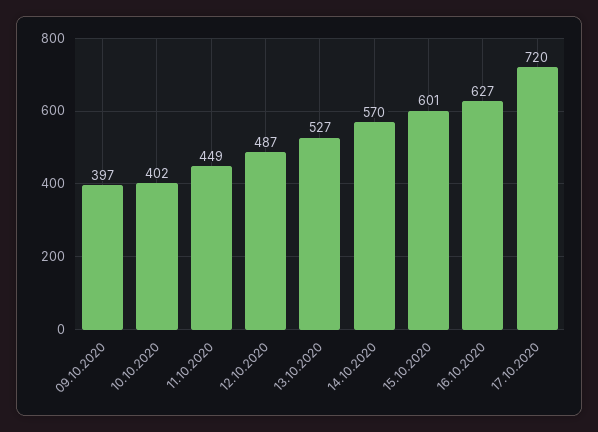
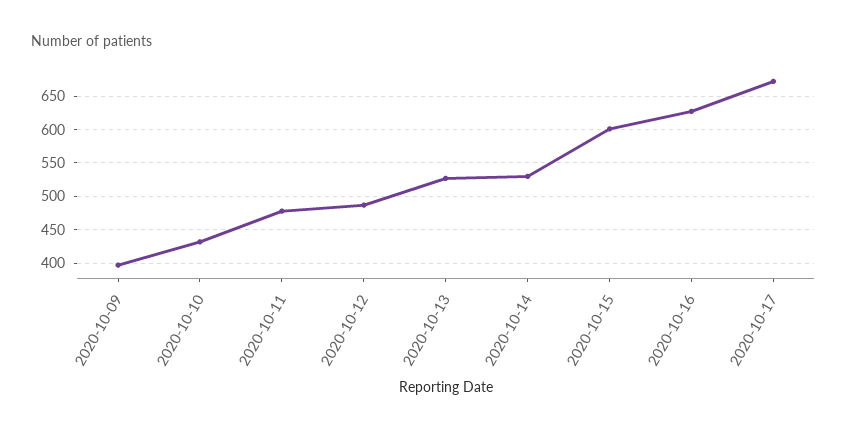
  {
    "09.10.2020": 397,
-   "10.10.2020": 402,
+   "10.10.2020": 430,
-   "11.10.2020": 449,
+   "11.10.2020": 480,
    "12.10.2020": 487,
    "13.10.2020": 527,
-   "14.10.2020": 570,
+   "14.10.2020": 530,
    "15.10.2020": 601,
    "16.10.2020": 627,
-   "17.10.2020": 720
+   "17.10.2020": 670
  }

